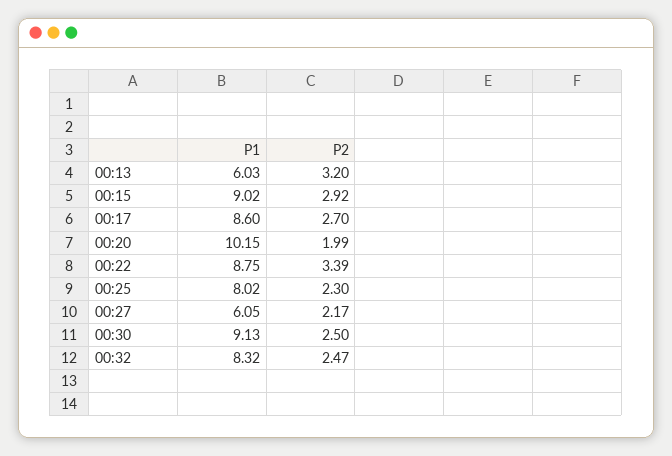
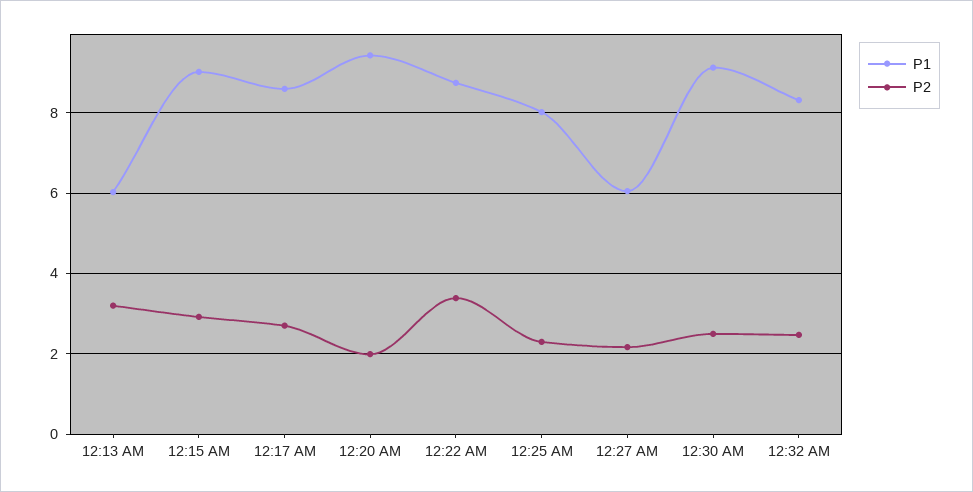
  {
    "P1": {
      "00:13": 6.03,
      "00:15": 9.02,
      "00:17": 8.6,
-     "00:20": 10.15,
+     "00:20": 9.4,
      "00:22": 8.75,
      "00:25": 8.02,
      "00:27": 6.05,
      "00:30": 9.13,
      "00:32": 8.32
    },
    "P2": {
      "00:13": 3.2,
      "00:15": 2.92,
      "00:17": 2.7,
      "00:20": 1.99,
      "00:22": 3.39,
      "00:25": 2.3,
      "00:27": 2.17,
      "00:30": 2.5,
      "00:32": 2.47
    }
  }

